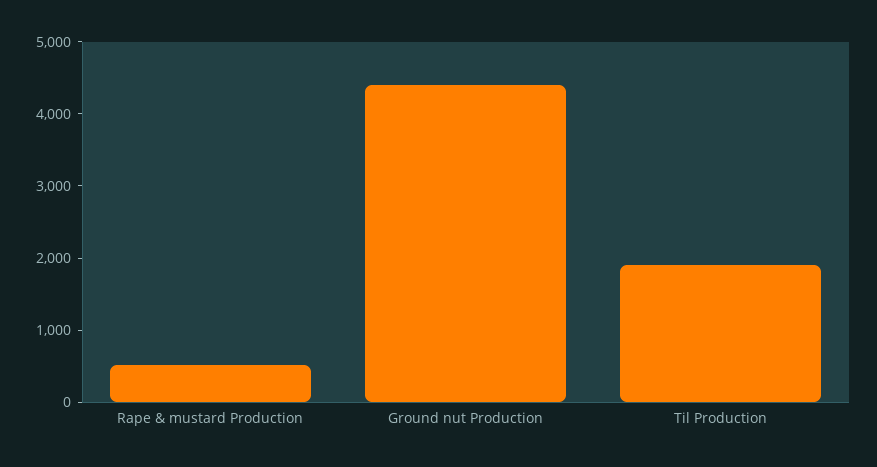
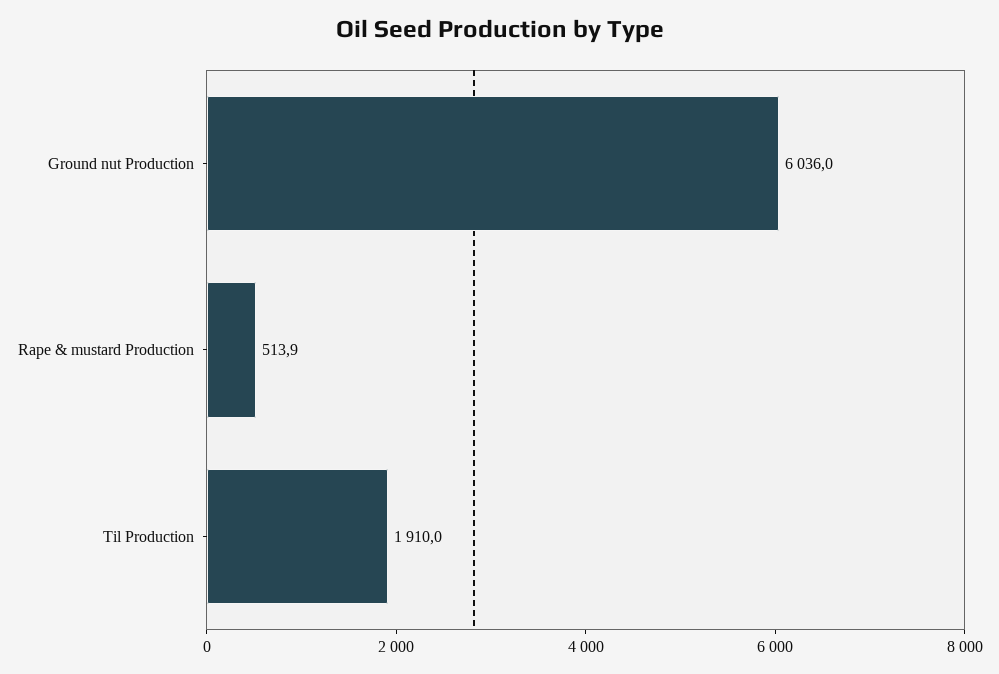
  {
    "Rape & mustard Production": 513.9,
-   "Ground nut Production": 4400,
+   "Ground nut Production": 6036,
    "Til Production": 1910
  }

